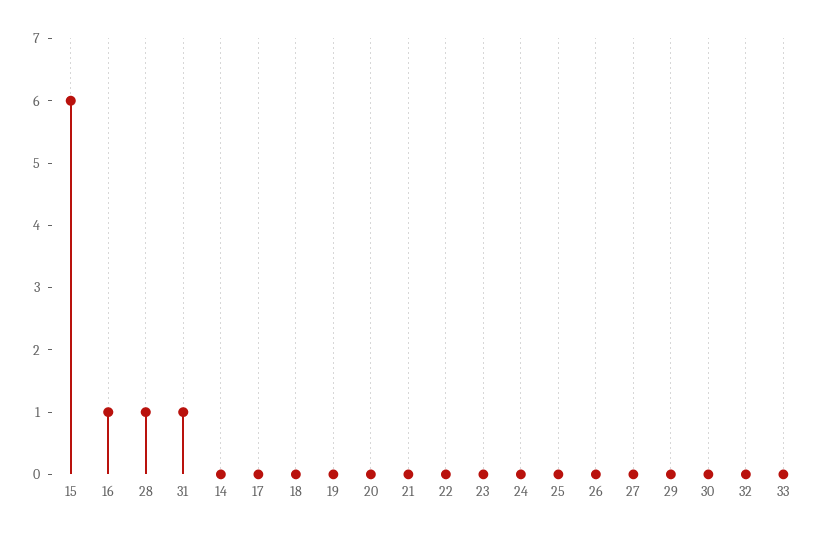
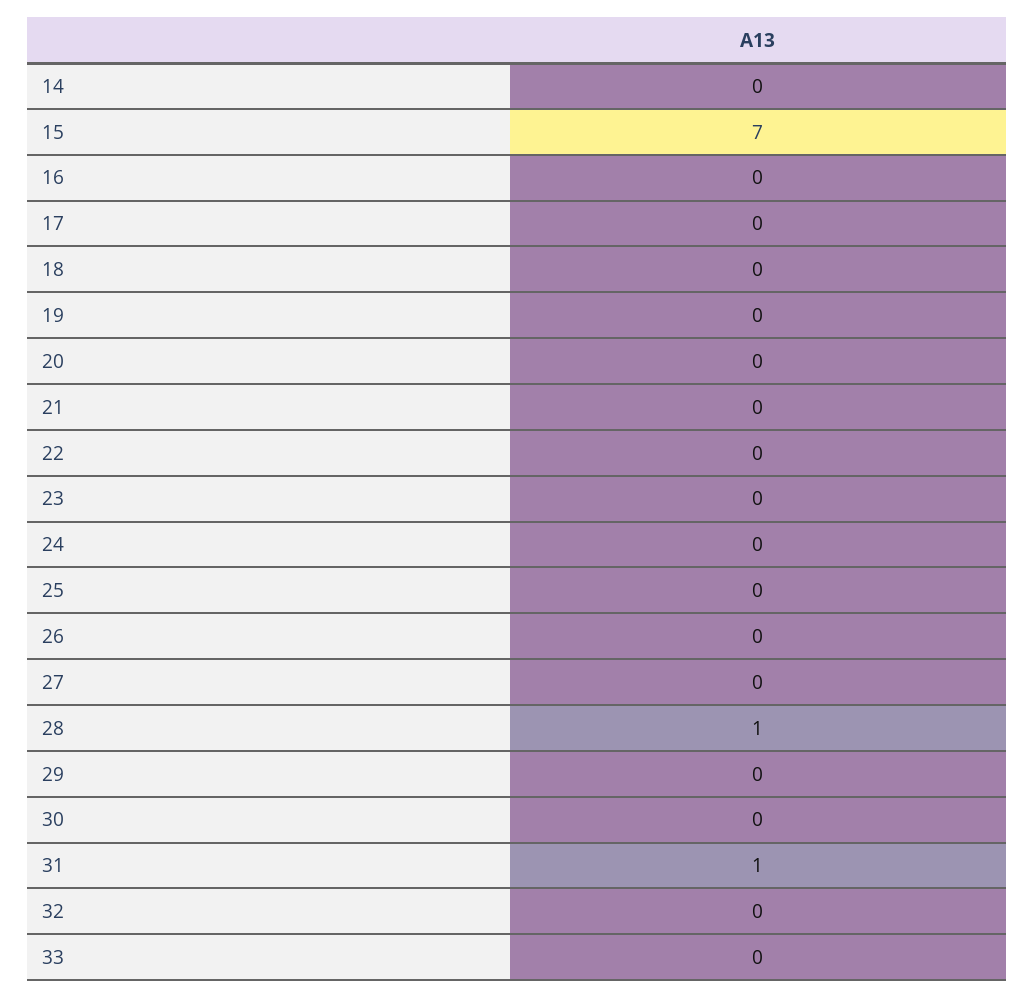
  {
-   "15": 6,
+   "15": 7,
-   "16": 1,
+   "16": 0,
    "28": 1,
    "31": 1,
    "14": 0,
    "17": 0,
    "18": 0,
    "19": 0,
    "20": 0,
    "21": 0,
    "22": 0,
    "23": 0,
    "24": 0,
    "25": 0,
    "26": 0,
    "27": 0,
    "29": 0,
    "30": 0,
    "32": 0,
    "33": 0
  }

